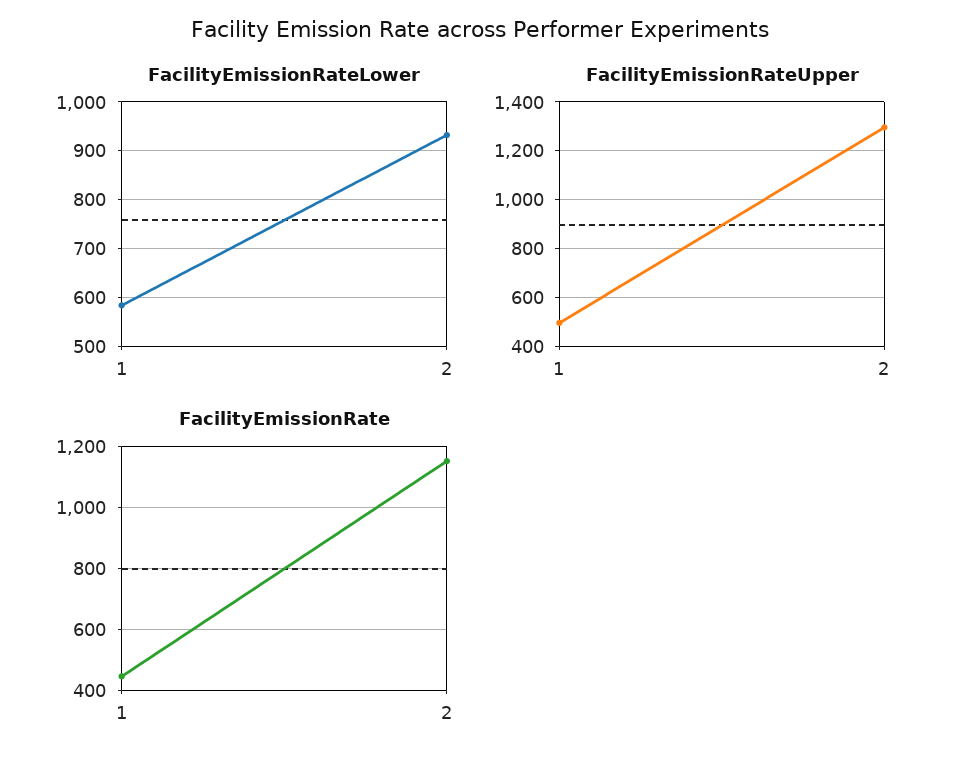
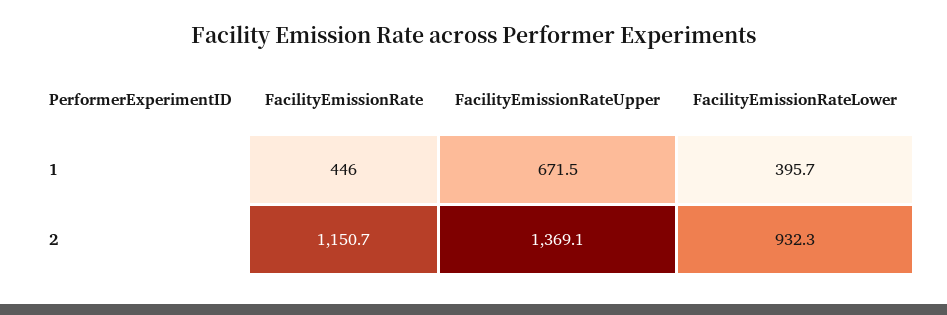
  {
    "FacilityEmissionRateLower": {
-     "1": 580,
+     "1": 395.7,
      "2": 932.3
    },
    "FacilityEmissionRateUpper": {
-     "1": 500,
+     "1": 671.5,
-     "2": 1300
+     "2": 1369.1
    },
    "FacilityEmissionRate": {
      "1": 446,
      "2": 1150.7
    }
  }

